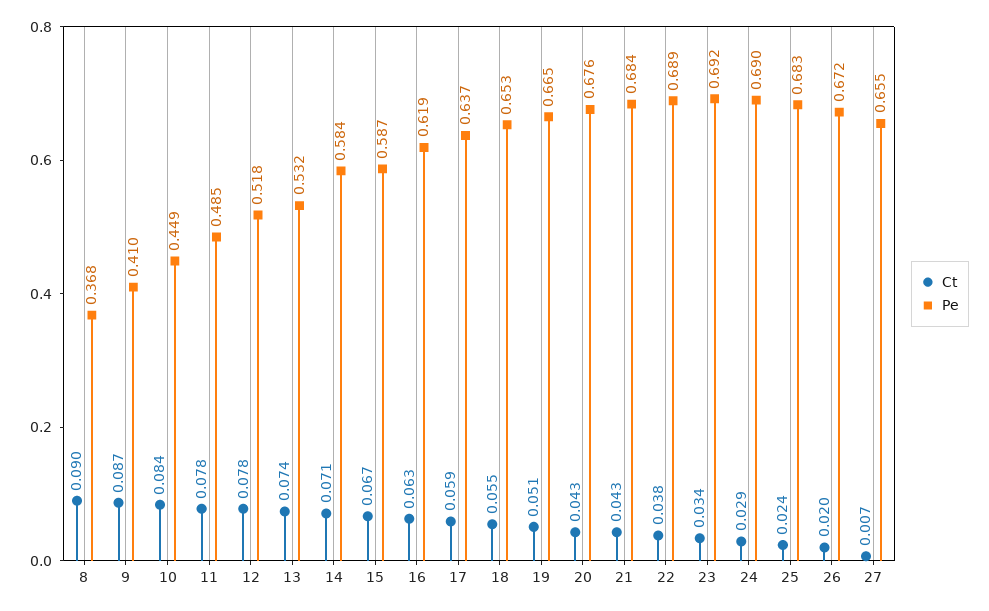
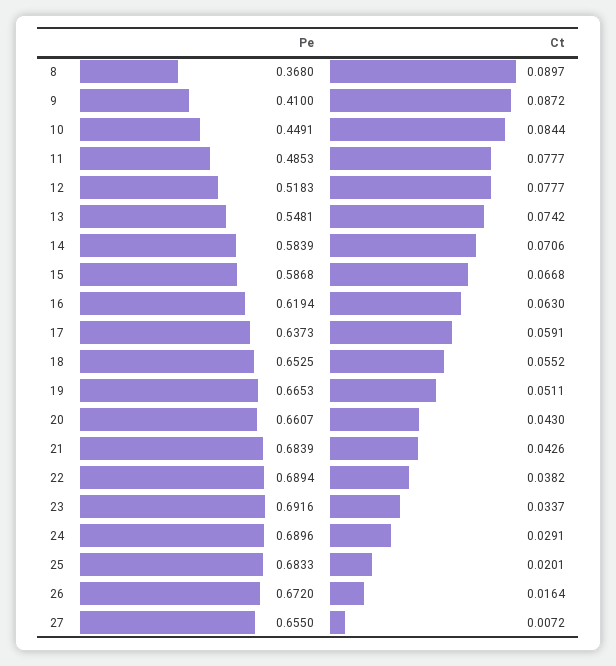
  {
    "Ct": {
      "8": 0.0897,
      "9": 0.0872,
      "10": 0.0844,
      "11": 0.0777,
      "12": 0.0777,
      "13": 0.0742,
      "14": 0.0706,
      "15": 0.0668,
      "16": 0.063,
      "17": 0.0591,
      "18": 0.0552,
      "19": 0.0511,
      "20": 0.043,
      "21": 0.0426,
      "22": 0.0382,
      "23": 0.0337,
      "24": 0.0291,
-     "25": 0.024,
+     "25": 0.0201,
-     "26": 0.02,
+     "26": 0.0164,
      "27": 0.0072
    },
    "Pe": {
      "8": 0.368,
      "9": 0.41,
      "10": 0.4491,
      "11": 0.4853,
      "12": 0.5183,
-     "13": 0.532,
+     "13": 0.5481,
      "14": 0.5839,
      "15": 0.5868,
      "16": 0.6194,
      "17": 0.6373,
      "18": 0.6525,
      "19": 0.6653,
-     "20": 0.676,
+     "20": 0.6607,
      "21": 0.6839,
      "22": 0.6894,
      "23": 0.6916,
      "24": 0.6896,
      "25": 0.6833,
      "26": 0.672,
      "27": 0.655
    }
  }

